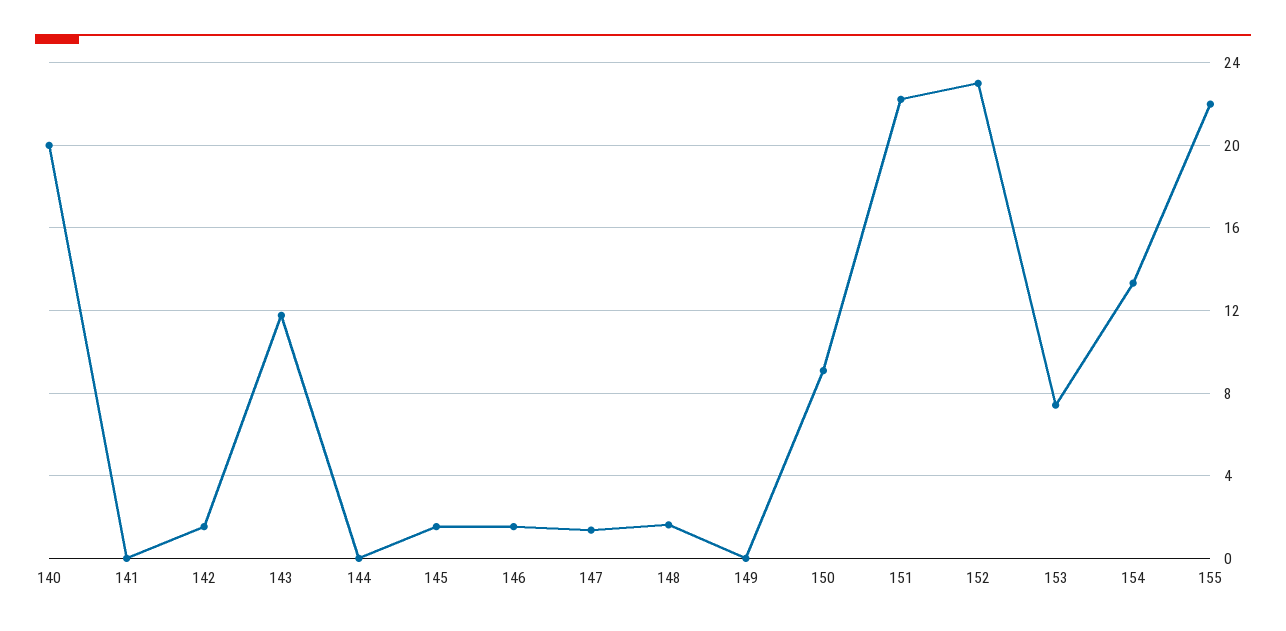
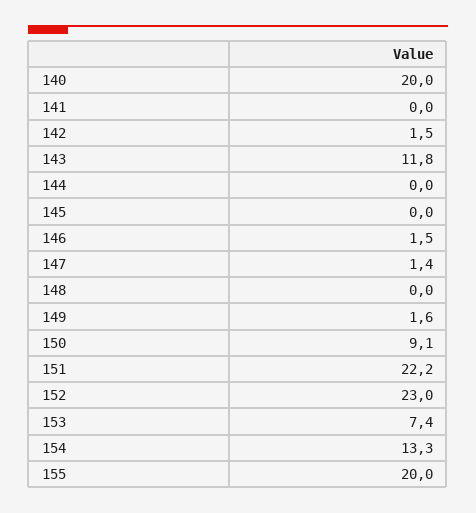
  {
    "140": 20,
    "141": 0,
    "142": 1.5,
    "143": 11.8,
    "144": 0,
-   "145": 1.5,
+   "145": 0,
    "146": 1.5,
    "147": 1.4,
-   "148": 1.5,
+   "148": 0,
-   "149": 0,
+   "149": 1.6,
    "150": 9.1,
    "151": 22.2,
    "152": 23,
    "153": 7.4,
    "154": 13.3,
-   "155": 22
+   "155": 20
  }

